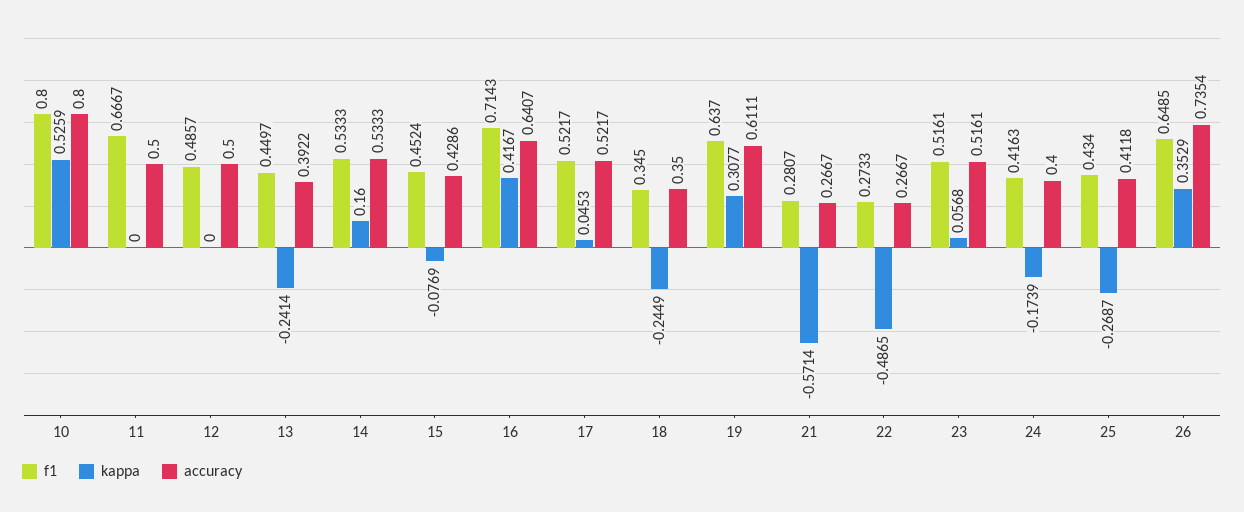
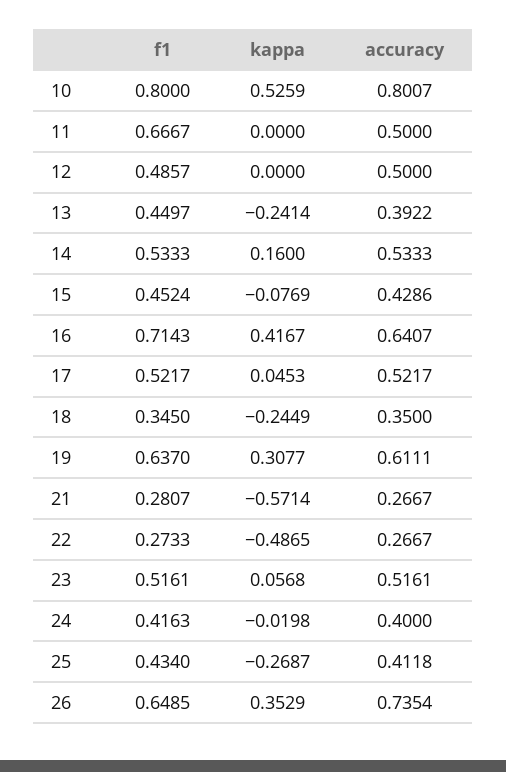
  {
    "f1": {
      "10": 0.8,
      "11": 0.6667,
      "12": 0.4857,
      "13": 0.4497,
      "14": 0.5333,
      "15": 0.4524,
      "16": 0.7143,
      "17": 0.5217,
      "18": 0.345,
      "19": 0.637,
      "21": 0.2807,
      "22": 0.2733,
      "23": 0.5161,
      "24": 0.4163,
      "25": 0.434,
      "26": 0.6485
    },
    "kappa": {
      "10": 0.5259,
      "11": 0,
      "12": 0,
      "13": -0.2414,
      "14": 0.16,
      "15": -0.0769,
      "16": 0.4167,
      "17": 0.0453,
      "18": -0.2449,
      "19": 0.3077,
      "21": -0.5714,
      "22": -0.4865,
      "23": 0.0568,
-     "24": -0.1739,
+     "24": -0.0198,
      "25": -0.2687,
      "26": 0.3529
    },
    "accuracy": {
-     "10": 0.8,
+     "10": 0.8007,
      "11": 0.5,
      "12": 0.5,
      "13": 0.3922,
      "14": 0.5333,
      "15": 0.4286,
      "16": 0.6407,
      "17": 0.5217,
      "18": 0.35,
      "19": 0.6111,
      "21": 0.2667,
      "22": 0.2667,
      "23": 0.5161,
      "24": 0.4,
      "25": 0.4118,
      "26": 0.7354
    }
  }

